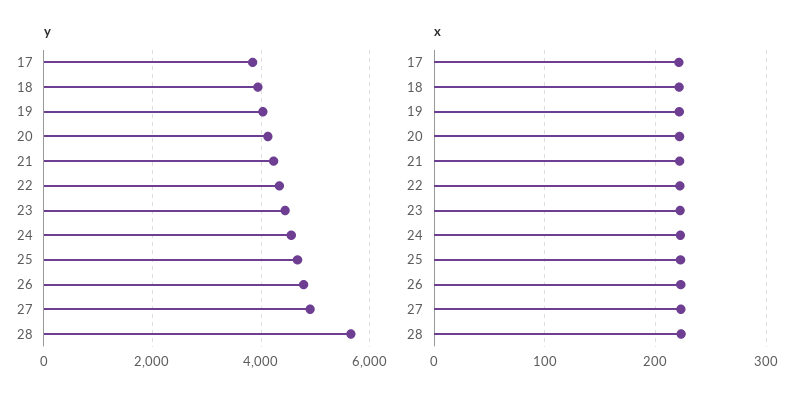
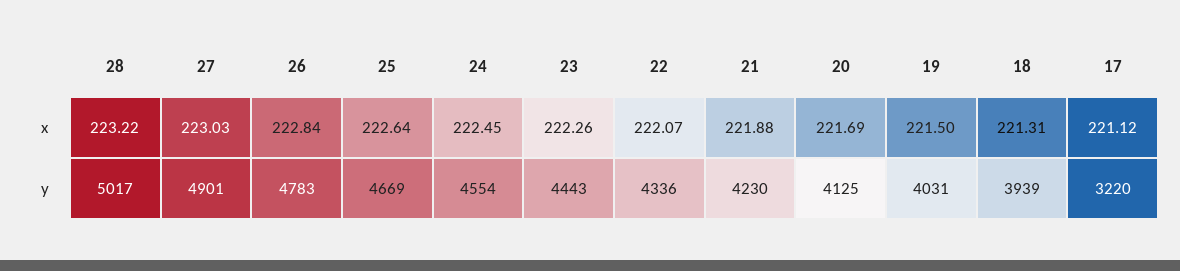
  {
    "y": {
-     "17": 3800,
+     "17": 3220,
      "18": 3939,
      "19": 4031,
      "20": 4125,
      "21": 4230,
      "22": 4336,
      "23": 4443,
      "24": 4554,
      "25": 4669,
      "26": 4783,
      "27": 4901,
-     "28": 5600
+     "28": 5017
    },
    "x": {
      "17": 221.12,
      "18": 221.31,
      "19": 221.5,
      "20": 221.69,
      "21": 221.88,
      "22": 222.07,
      "23": 222.26,
      "24": 222.45,
      "25": 222.64,
      "26": 222.84,
      "27": 223.03,
      "28": 223.22
    }
  }

